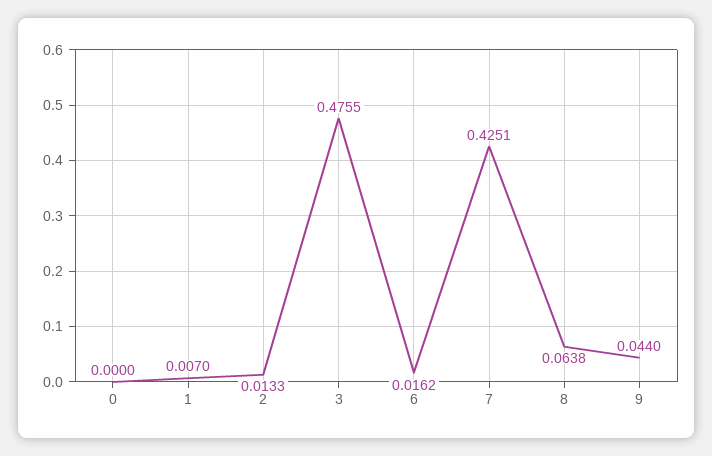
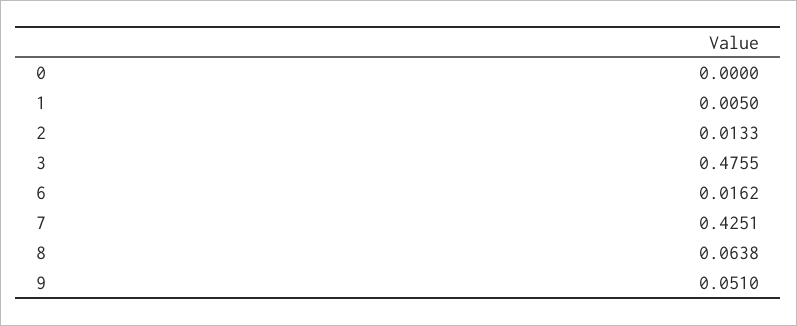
  {
    "0": 0,
-   "1": 0.007,
+   "1": 0.005,
    "2": 0.0133,
    "3": 0.4755,
    "6": 0.0162,
    "7": 0.4251,
    "8": 0.0638,
-   "9": 0.044
+   "9": 0.051
  }

